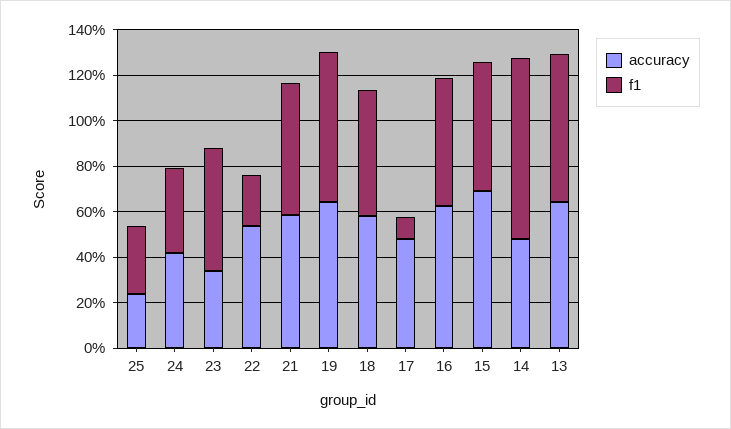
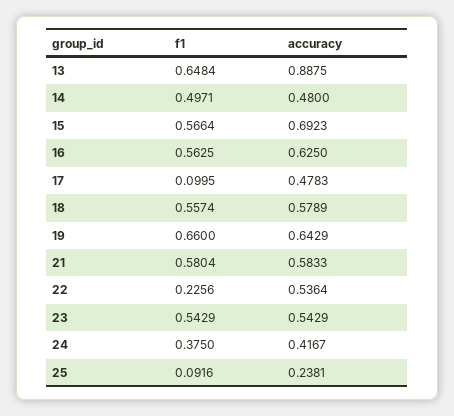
  {
    "accuracy": {
      "25": 0.2381,
      "24": 0.4167,
-     "23": 0.35,
+     "23": 0.5429,
      "22": 0.5364,
      "21": 0.5833,
      "19": 0.6429,
      "18": 0.5789,
      "17": 0.4783,
      "16": 0.625,
      "15": 0.6923,
      "14": 0.48,
-     "13": 0.65
+     "13": 0.8875
    },
    "f1": {
-     "25": 0.3,
+     "25": 0.0916,
      "24": 0.375,
      "23": 0.5429,
      "22": 0.2256,
      "21": 0.5804,
      "19": 0.66,
      "18": 0.5574,
      "17": 0.0995,
      "16": 0.5625,
      "15": 0.5664,
-     "14": 0.8,
+     "14": 0.4971,
      "13": 0.6484
    }
  }

